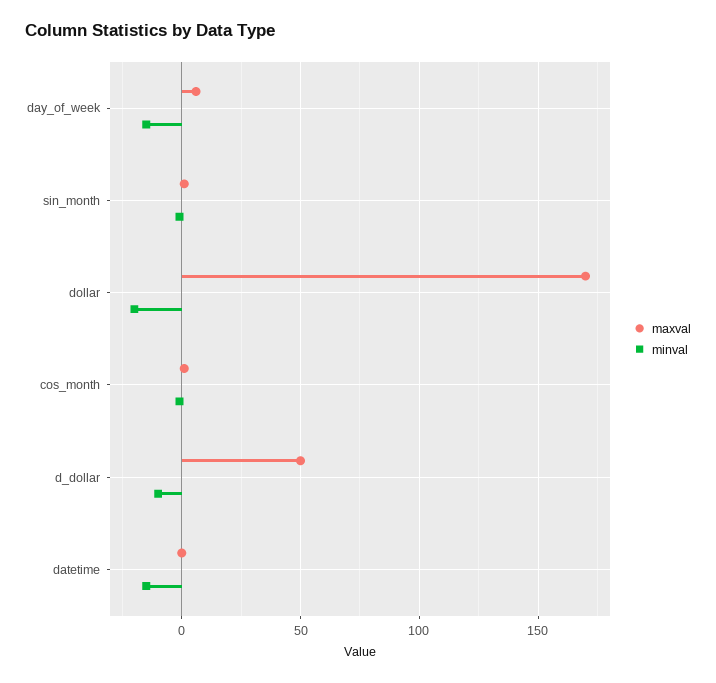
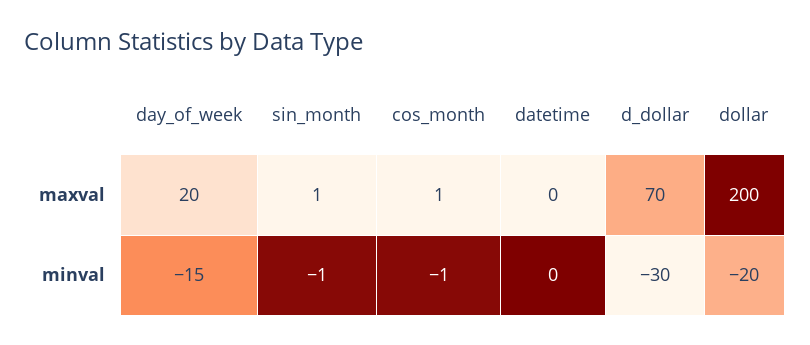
  {
    "maxval": {
-     "day_of_week": 5,
+     "day_of_week": 20,
      "sin_month": 1,
-     "dollar": 170,
+     "dollar": 200,
      "cos_month": 1,
-     "d_dollar": 50,
+     "d_dollar": 70,
      "datetime": 0
    },
    "minval": {
      "day_of_week": -15,
      "sin_month": -1,
      "dollar": -20,
      "cos_month": -1,
-     "d_dollar": -10,
+     "d_dollar": -30,
-     "datetime": -15
+     "datetime": 0
    }
  }

